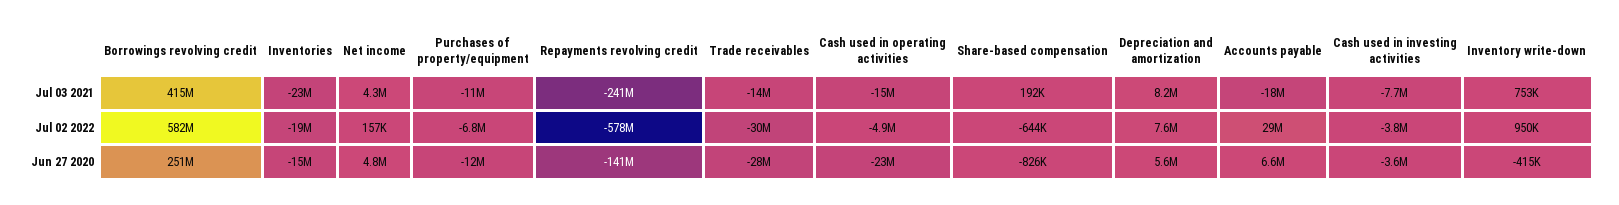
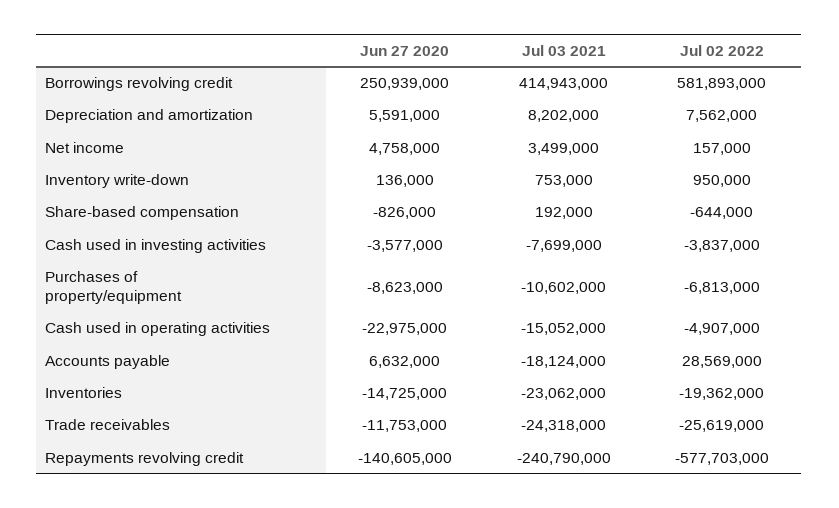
  {
    "Borrowings revolving credit": {
      "Jul 03 2021": 414943000,
      "Jul 02 2022": 581893000,
      "Jun 27 2020": 250939000
    },
    "Inventories": {
      "Jul 03 2021": -23062000,
      "Jul 02 2022": -19362000,
      "Jun 27 2020": -14725000
    },
    "Net income": {
-     "Jul 03 2021": 4300000,
+     "Jul 03 2021": 3499000,
      "Jul 02 2022": 157000,
      "Jun 27 2020": 4758000
    },
    "Purchases of property/equipment": {
      "Jul 03 2021": -10602000,
      "Jul 02 2022": -6813000,
-     "Jun 27 2020": -12000000
+     "Jun 27 2020": -8623000
    },
    "Repayments revolving credit": {
      "Jul 03 2021": -240790000,
      "Jul 02 2022": -577703000,
      "Jun 27 2020": -140605000
    },
    "Trade receivables": {
-     "Jul 03 2021": -14000000,
+     "Jul 03 2021": -24318000,
-     "Jul 02 2022": -30000000,
+     "Jul 02 2022": -25619000,
-     "Jun 27 2020": -28000000
+     "Jun 27 2020": -11753000
    },
    "Cash used in operating activities": {
      "Jul 03 2021": -15052000,
      "Jul 02 2022": -4907000,
      "Jun 27 2020": -22975000
    },
    "Share-based compensation": {
      "Jul 03 2021": 192000,
      "Jul 02 2022": -644000,
      "Jun 27 2020": -826000
    },
    "Depreciation and amortization": {
      "Jul 03 2021": 8202000,
      "Jul 02 2022": 7562000,
      "Jun 27 2020": 5591000
    },
    "Accounts payable": {
      "Jul 03 2021": -18124000,
      "Jul 02 2022": 28569000,
      "Jun 27 2020": 6632000
    },
    "Cash used in investing activities": {
      "Jul 03 2021": -7699000,
      "Jul 02 2022": -3837000,
      "Jun 27 2020": -3577000
    },
    "Inventory write-down": {
      "Jul 03 2021": 753000,
      "Jul 02 2022": 950000,
-     "Jun 27 2020": -415000
+     "Jun 27 2020": 136000
    }
  }

